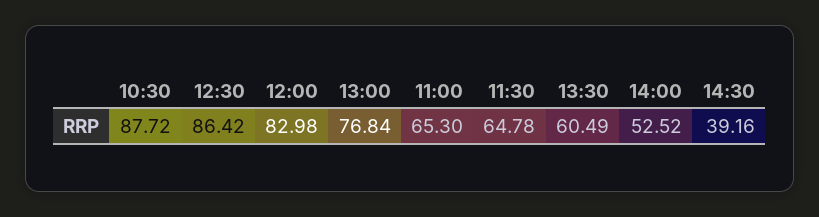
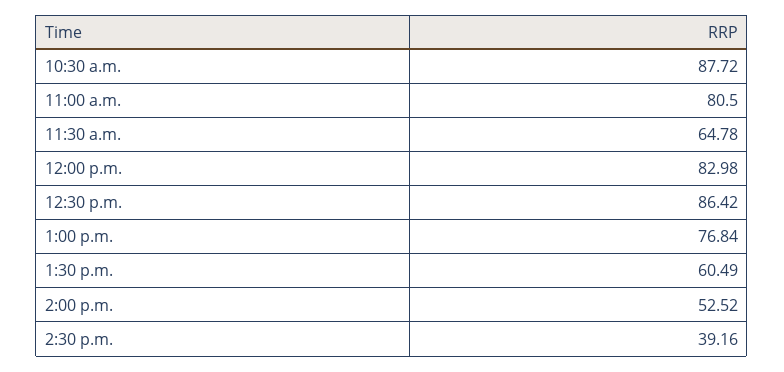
  {
    "10:30": 87.72,
    "12:30": 86.42,
    "12:00": 82.98,
    "13:00": 76.84,
-   "11:00": 65.3,
+   "11:00": 80.5,
    "11:30": 64.78,
    "13:30": 60.49,
    "14:00": 52.52,
    "14:30": 39.16
  }

